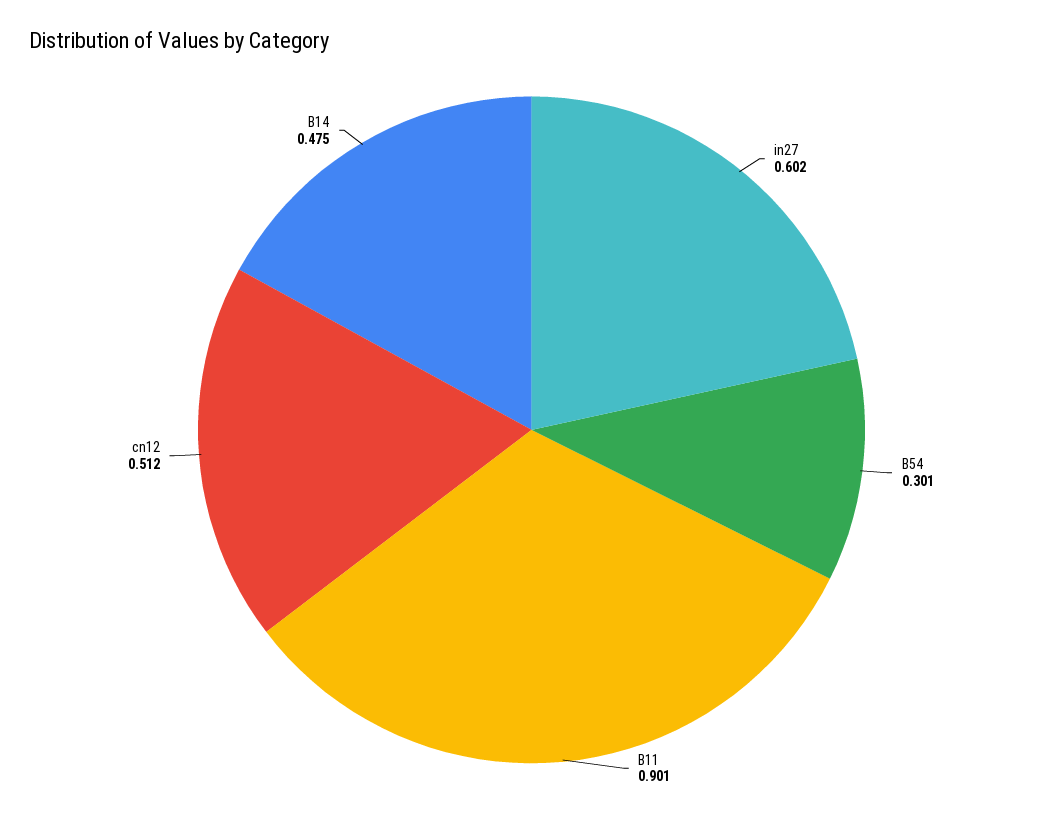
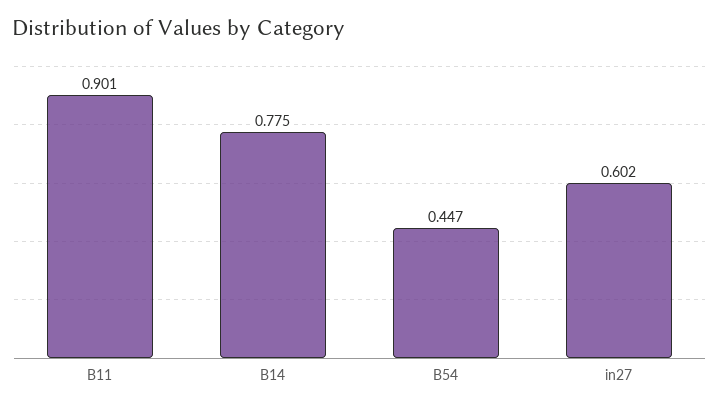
  {
    "in27": 0.602,
-   "B54": 0.301,
+   "B54": 0.447,
    "B11": 0.901,
-   "cn12": 0.512,
-   "B14": 0.475
+   "B14": 0.775
  }

